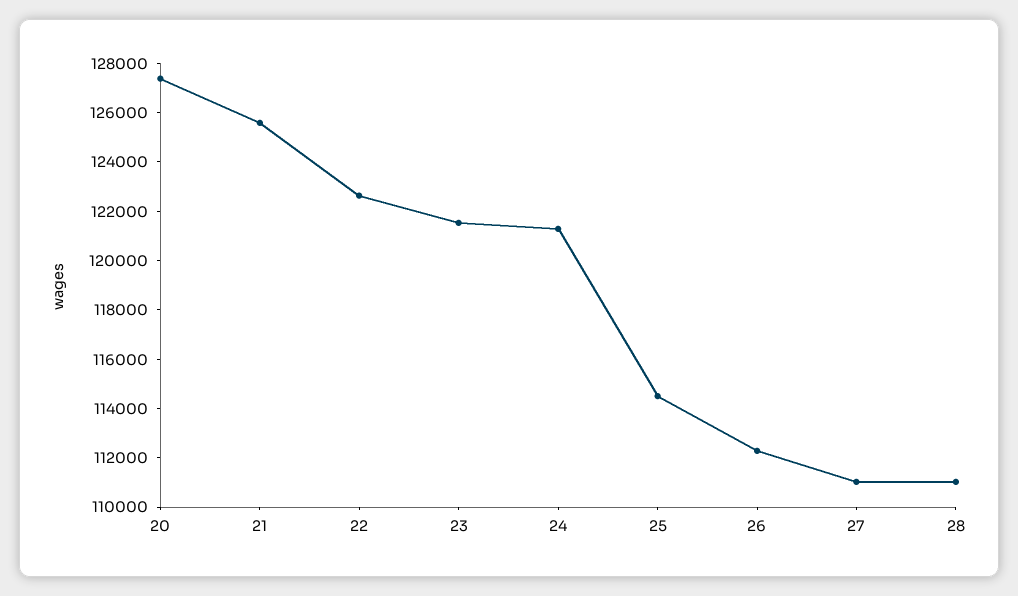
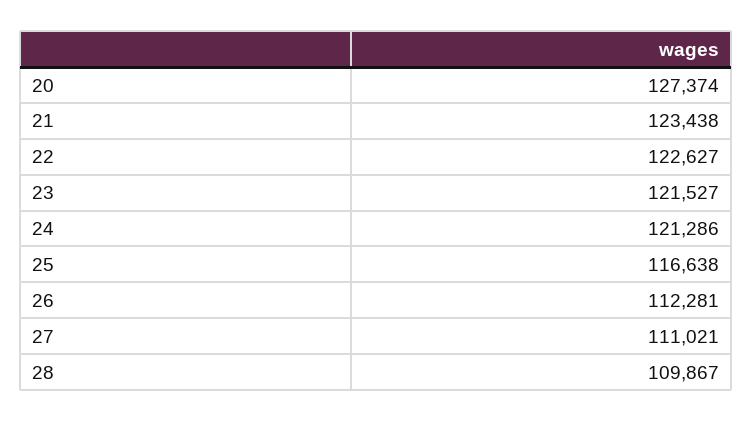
  {
    "20": 127374,
-   "21": 125500,
+   "21": 123438,
    "22": 122627,
    "23": 121527,
    "24": 121286,
-   "25": 114500,
+   "25": 116638,
    "26": 112281,
    "27": 111021,
-   "28": 111000
+   "28": 109867
  }

